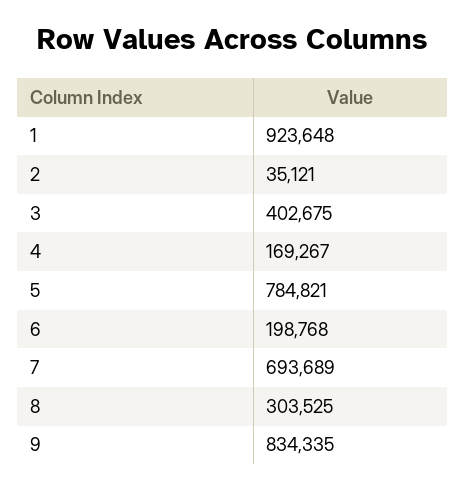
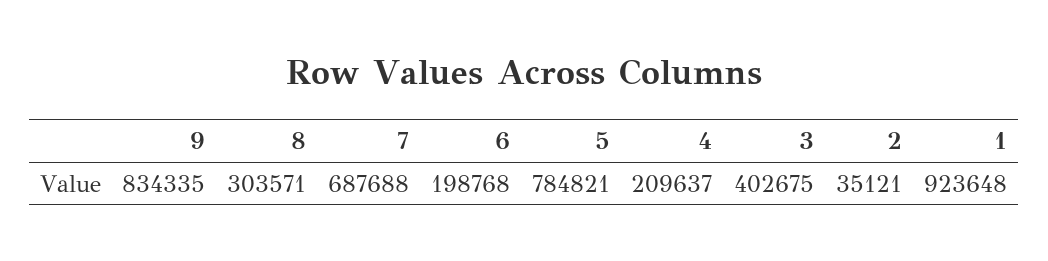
  {
    "1": 923648,
    "2": 35121,
    "3": 402675,
-   "4": 169267,
+   "4": 209637,
    "5": 784821,
    "6": 198768,
-   "7": 693689,
+   "7": 687688,
-   "8": 303525,
+   "8": 303571,
    "9": 834335
  }

